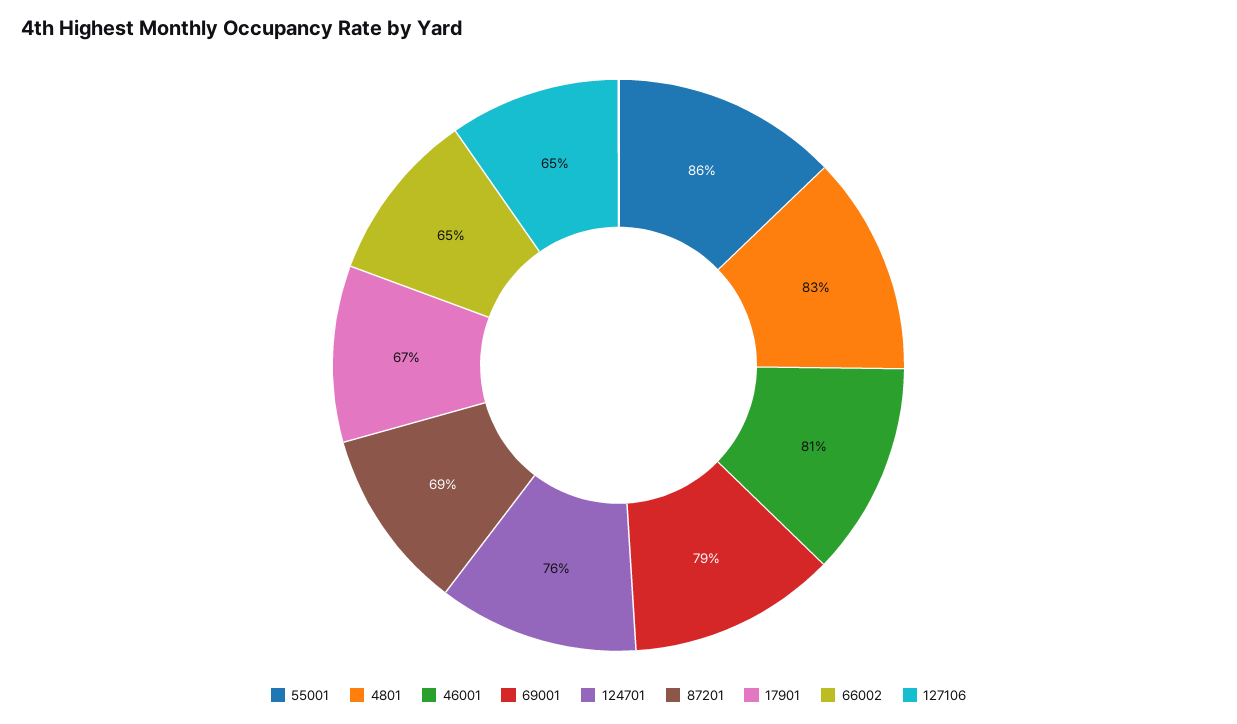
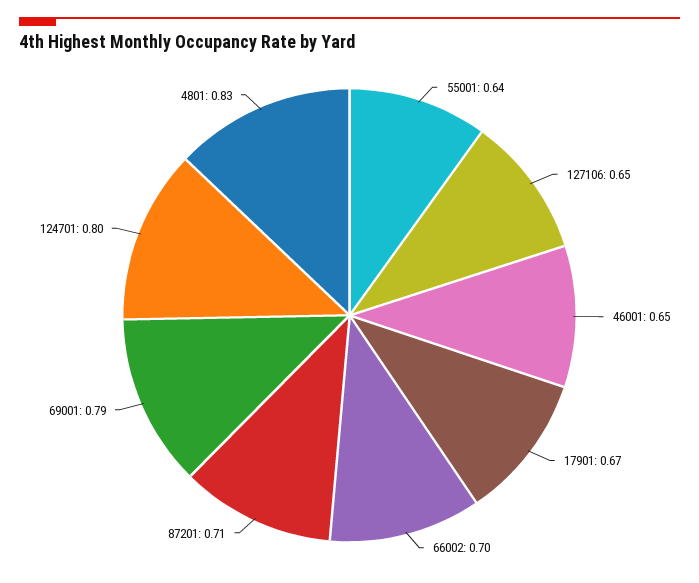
  {
-   "55001": 0.86,
+   "55001": 0.64,
    "4801": 0.83,
-   "46001": 0.81,
+   "46001": 0.65,
    "69001": 0.79,
-   "124701": 0.76,
+   "124701": 0.8,
-   "87201": 0.69,
+   "87201": 0.71,
    "17901": 0.67,
-   "66002": 0.65,
+   "66002": 0.7,
    "127106": 0.65
  }

